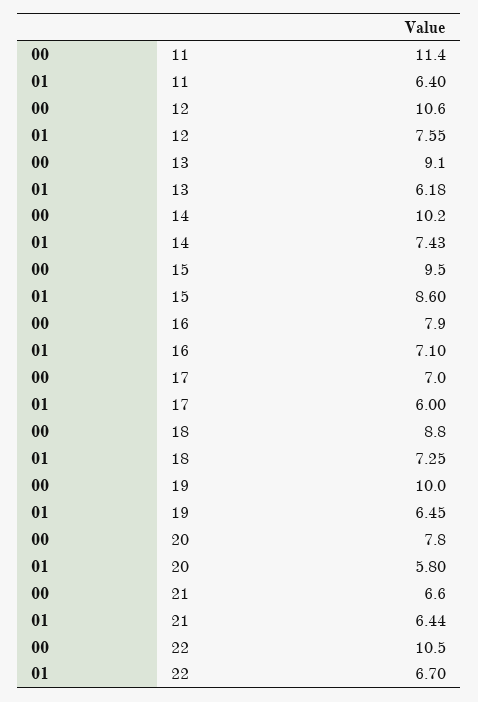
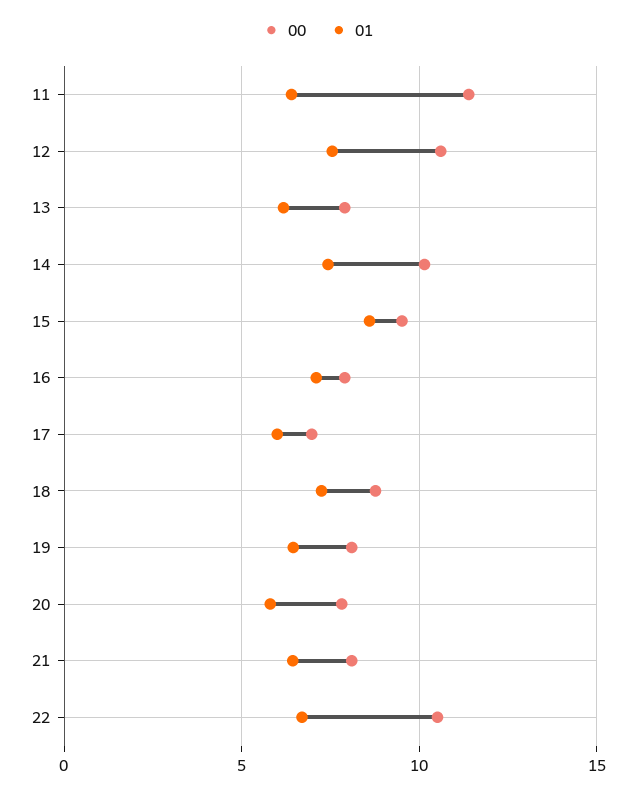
  {
    "00": {
      "11": 11.4,
      "12": 10.6,
-     "13": 9.1,
+     "13": 8,
      "14": 10.2,
      "15": 9.5,
      "16": 7.9,
      "17": 7,
      "18": 8.8,
-     "19": 10,
+     "19": 8,
      "20": 7.8,
-     "21": 6.6,
+     "21": 8,
      "22": 10.5
    },
    "01": {
      "11": 6.4,
      "12": 7.55,
      "13": 6.18,
      "14": 7.43,
      "15": 8.6,
      "16": 7.1,
      "17": 6,
      "18": 7.25,
      "19": 6.45,
      "20": 5.8,
      "21": 6.44,
      "22": 6.7
    }
  }

